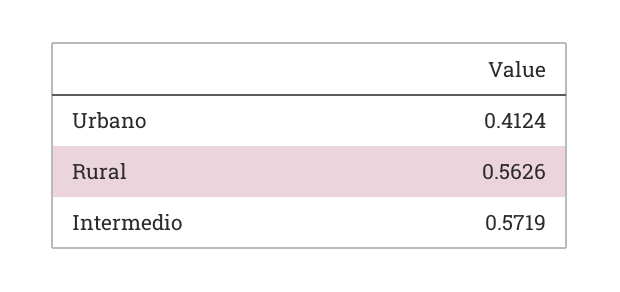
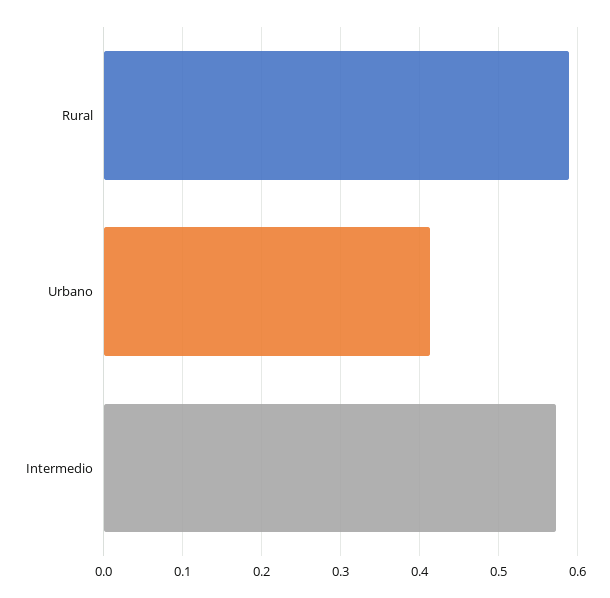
  {
    "Urbano": 0.4124,
-   "Rural": 0.5626,
+   "Rural": 0.59,
    "Intermedio": 0.5719
  }

